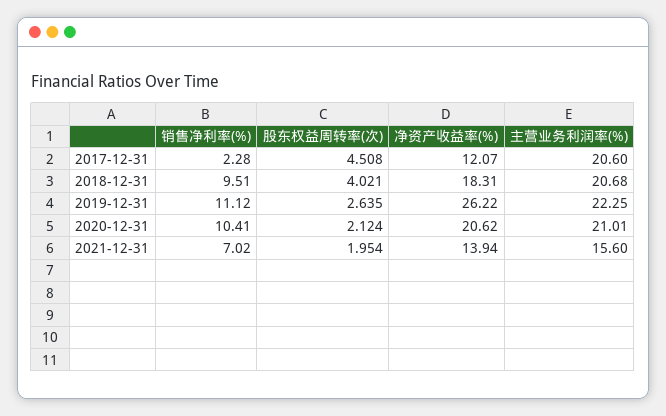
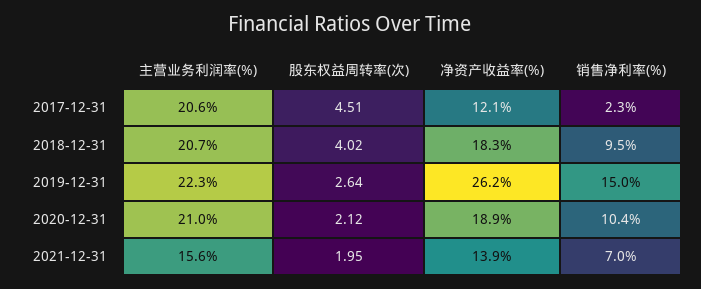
  {
    "销售净利率(%)": {
      "2017-12-31": 2.28,
      "2018-12-31": 9.51,
-     "2019-12-31": 11.12,
+     "2019-12-31": 15,
      "2020-12-31": 10.41,
      "2021-12-31": 7.02
    },
    "股东权益周转率(次)": {
      "2017-12-31": 4.508,
      "2018-12-31": 4.021,
      "2019-12-31": 2.635,
      "2020-12-31": 2.124,
      "2021-12-31": 1.954
    },
    "净资产收益率(%)": {
      "2017-12-31": 12.07,
      "2018-12-31": 18.31,
      "2019-12-31": 26.22,
-     "2020-12-31": 20.62,
+     "2020-12-31": 18.9,
      "2021-12-31": 13.94
    },
    "主营业务利润率(%)": {
      "2017-12-31": 20.6,
      "2018-12-31": 20.68,
      "2019-12-31": 22.25,
      "2020-12-31": 21.01,
      "2021-12-31": 15.6
    }
  }

